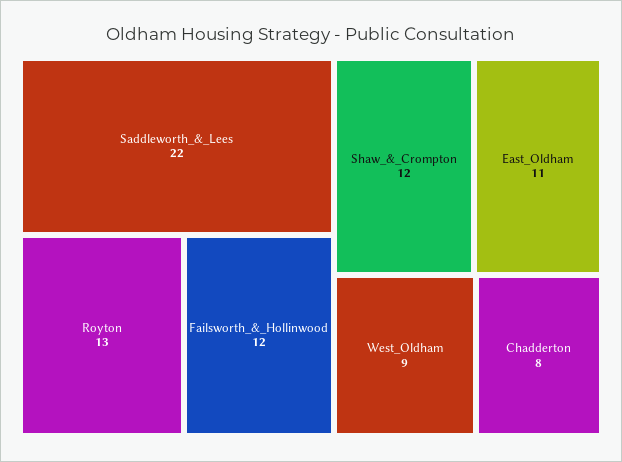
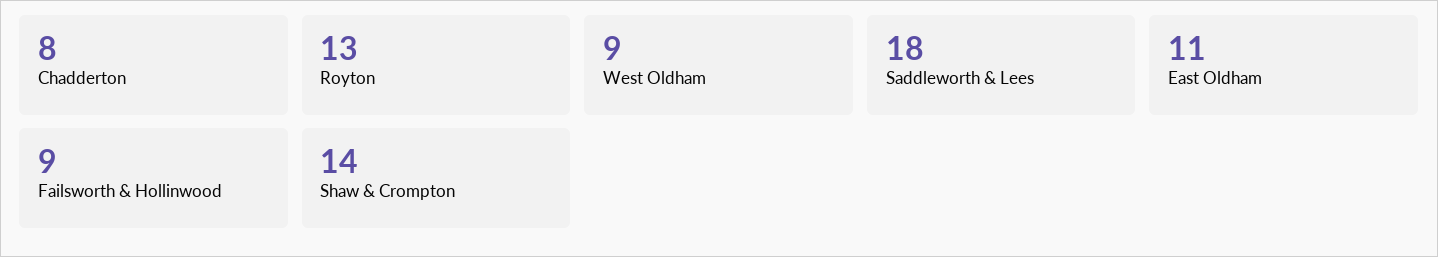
  {
-   "Saddleworth_&_Lees": 22,
+   "Saddleworth_&_Lees": 18,
    "Royton": 13,
-   "Failsworth_&_Hollinwood": 12,
+   "Failsworth_&_Hollinwood": 9,
-   "Shaw_&_Crompton": 12,
+   "Shaw_&_Crompton": 14,
    "East_Oldham": 11,
    "West_Oldham": 9,
    "Chadderton": 8
  }

